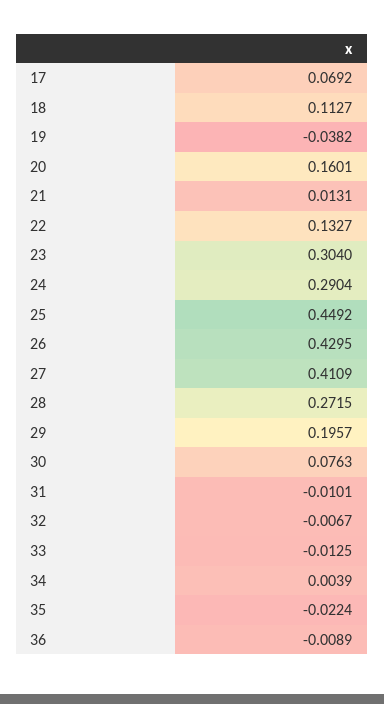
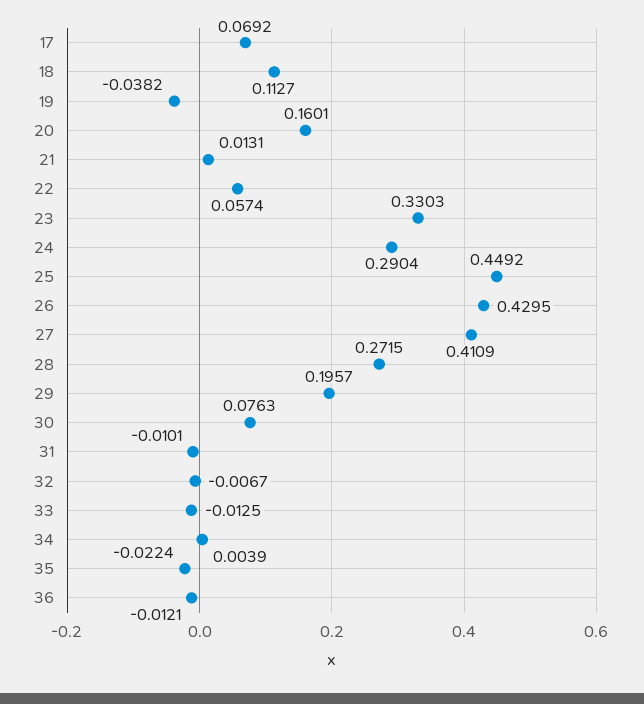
  {
    "17": 0.0692,
    "18": 0.1127,
    "19": -0.0382,
    "20": 0.1601,
    "21": 0.0131,
-   "22": 0.1327,
+   "22": 0.0574,
-   "23": 0.304,
+   "23": 0.3303,
    "24": 0.2904,
    "25": 0.4492,
    "26": 0.4295,
    "27": 0.4109,
    "28": 0.2715,
    "29": 0.1957,
    "30": 0.0763,
    "31": -0.0101,
    "32": -0.0067,
    "33": -0.0125,
    "34": 0.0039,
    "35": -0.0224,
-   "36": -0.0089
+   "36": -0.0121
  }

